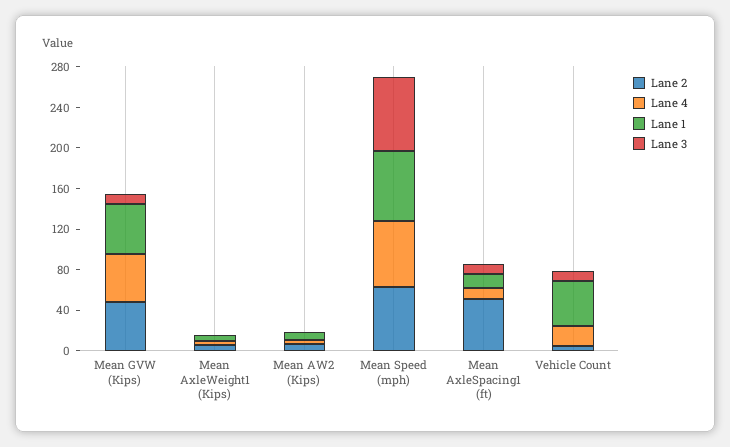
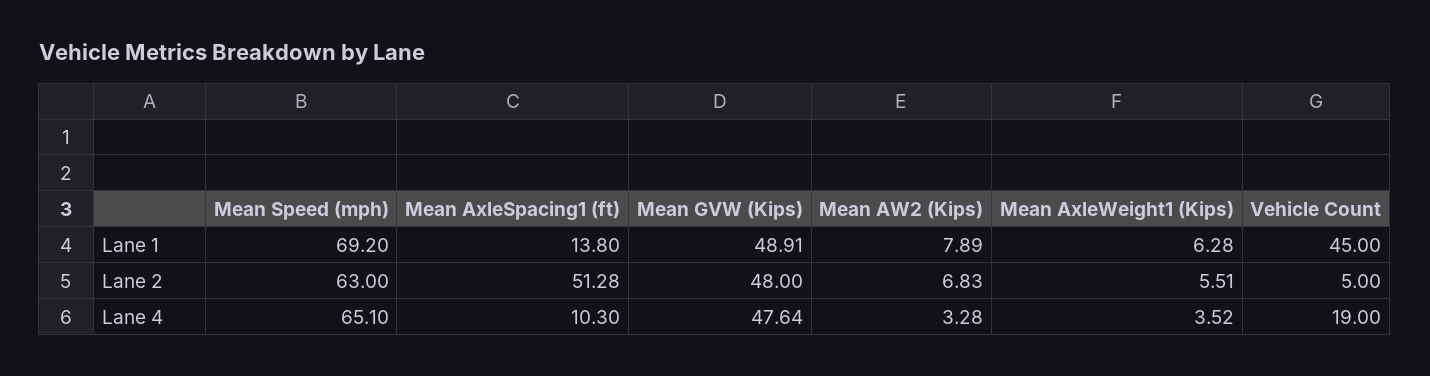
  {
    "Lane 2": {
      "Mean GVW (Kips)": 48,
      "Mean AxleWeight1 (Kips)": 5.51,
      "Mean AW2 (Kips)": 6.83,
      "Mean Speed (mph)": 63,
      "Mean AxleSpacing1 (ft)": 51.28,
      "Vehicle Count": 5
    },
    "Lane 4": {
      "Mean GVW (Kips)": 47.64,
      "Mean AxleWeight1 (Kips)": 3.52,
      "Mean AW2 (Kips)": 3.28,
      "Mean Speed (mph)": 65.1,
      "Mean AxleSpacing1 (ft)": 10.3,
      "Vehicle Count": 19
    },
    "Lane 1": {
      "Mean GVW (Kips)": 48.91,
      "Mean AxleWeight1 (Kips)": 6.28,
      "Mean AW2 (Kips)": 7.89,
      "Mean Speed (mph)": 69.2,
      "Mean AxleSpacing1 (ft)": 13.8,
      "Vehicle Count": 45
-   },
+   }
-   "Lane 3": {
-     "Mean GVW (Kips)": 10,
-     "Mean AxleWeight1 (Kips)": 0,
-     "Mean AW2 (Kips)": 0,
-     "Mean Speed (mph)": 70,
-     "Mean AxleSpacing1 (ft)": 10,
-     "Vehicle Count": 10
-   }
  }

